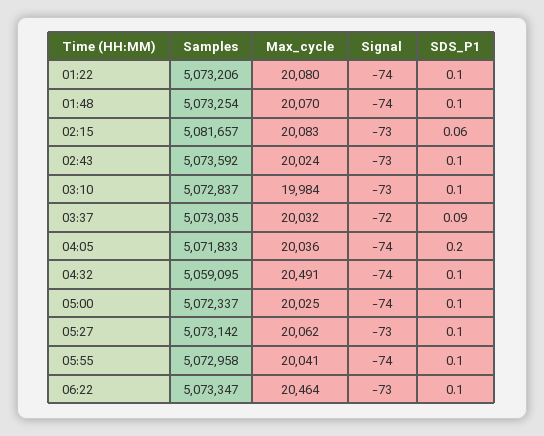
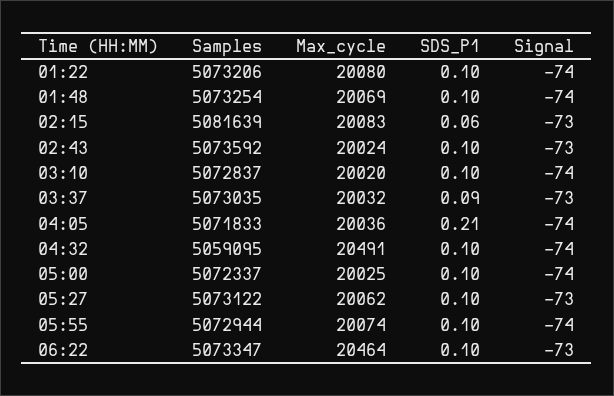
  {
    "Samples": {
      "01:22": 5073206,
      "01:48": 5073254,
-     "02:15": 5081657,
+     "02:15": 5081639,
      "02:43": 5073592,
      "03:10": 5072837,
      "03:37": 5073035,
      "04:05": 5071833,
      "04:32": 5059095,
      "05:00": 5072337,
-     "05:27": 5073142,
+     "05:27": 5073122,
-     "05:55": 5072958,
+     "05:55": 5072944,
      "06:22": 5073347
    },
    "Max_cycle": {
      "01:22": 20080,
-     "01:48": 20070,
+     "01:48": 20069,
      "02:15": 20083,
      "02:43": 20024,
-     "03:10": 19984,
+     "03:10": 20020,
      "03:37": 20032,
      "04:05": 20036,
      "04:32": 20491,
      "05:00": 20025,
      "05:27": 20062,
-     "05:55": 20041,
+     "05:55": 20074,
      "06:22": 20464
    },
    "Signal": {
      "01:22": -74,
      "01:48": -74,
      "02:15": -73,
      "02:43": -73,
-     "03:10": -73,
+     "03:10": -74,
-     "03:37": -72,
+     "03:37": -73,
      "04:05": -74,
      "04:32": -74,
      "05:00": -74,
      "05:27": -73,
      "05:55": -74,
      "06:22": -73
    },
    "SDS_P1": {
      "01:22": 0.1,
      "01:48": 0.1,
      "02:15": 0.06,
      "02:43": 0.1,
      "03:10": 0.1,
      "03:37": 0.09,
-     "04:05": 0.2,
+     "04:05": 0.21,
      "04:32": 0.1,
      "05:00": 0.1,
      "05:27": 0.1,
      "05:55": 0.1,
      "06:22": 0.1
    }
  }

